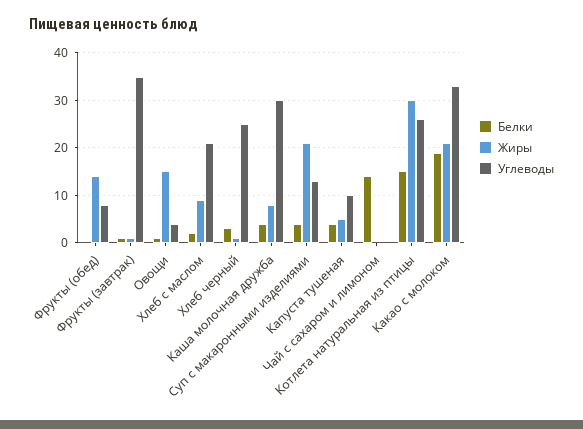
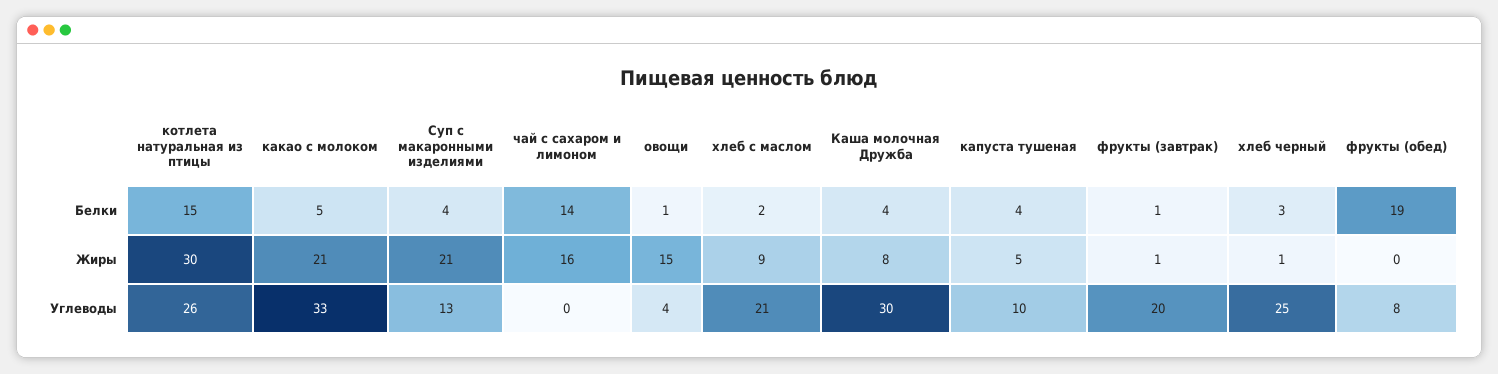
  {
    "Белки": {
-     "Фрукты (обед)": 0,
+     "Фрукты (обед)": 19,
      "Фрукты (завтрак)": 1,
      "Овощи": 1,
      "Хлеб с маслом": 2,
      "Хлеб черный": 3,
      "Каша молочная дружба": 4,
      "Суп с макаронными изделиями": 4,
      "Капуста тушеная": 4,
      "Чай с сахаром и лимоном": 14,
      "Котлета натуральная из птицы": 15,
-     "Какао с молоком": 20
+     "Какао с молоком": 5
    },
    "Жиры": {
-     "Фрукты (обед)": 15,
+     "Фрукты (обед)": 0,
      "Фрукты (завтрак)": 1,
      "Овощи": 15,
      "Хлеб с маслом": 9,
      "Хлеб черный": 1,
      "Каша молочная дружба": 8,
      "Суп с макаронными изделиями": 21,
      "Капуста тушеная": 5,
-     "Чай с сахаром и лимоном": 0,
+     "Чай с сахаром и лимоном": 16,
      "Котлета натуральная из птицы": 30,
      "Какао с молоком": 21
    },
    "Углеводы": {
      "Фрукты (обед)": 8,
-     "Фрукты (завтрак)": 35,
+     "Фрукты (завтрак)": 20,
      "Овощи": 4,
      "Хлеб с маслом": 21,
      "Хлеб черный": 25,
      "Каша молочная дружба": 30,
      "Суп с макаронными изделиями": 13,
      "Капуста тушеная": 10,
      "Чай с сахаром и лимоном": 0,
      "Котлета натуральная из птицы": 26,
      "Какао с молоком": 33
    }
  }

